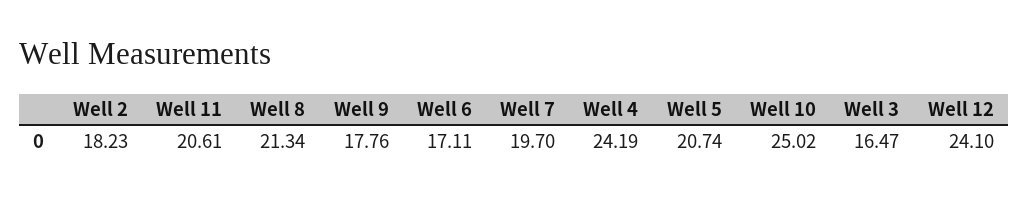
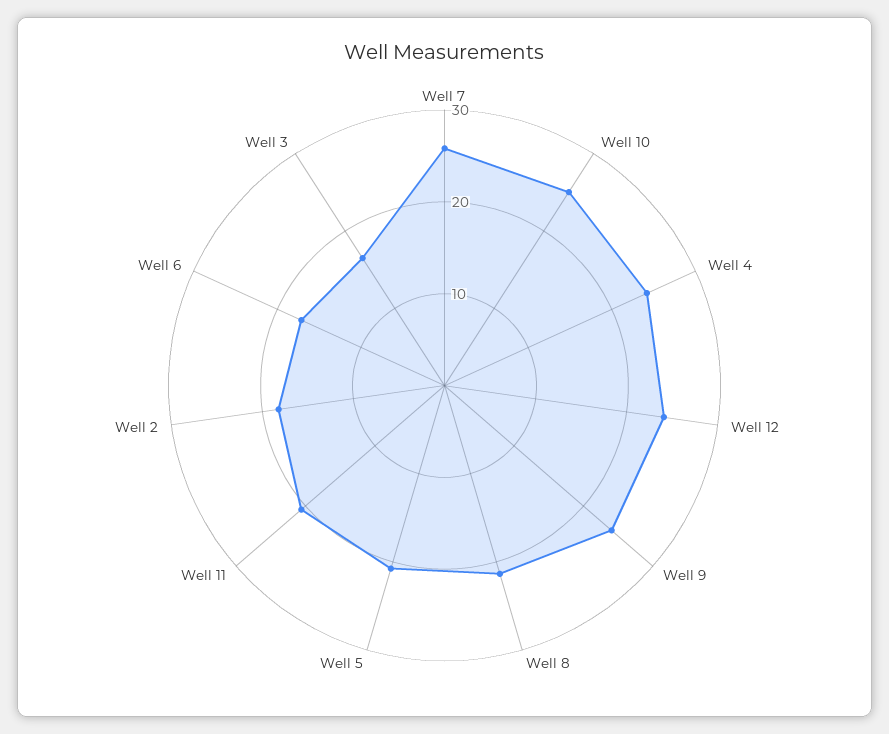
  {
    "Well 2": 18.23,
    "Well 11": 20.61,
    "Well 8": 21.34,
-   "Well 9": 17.76,
+   "Well 9": 24,
    "Well 6": 17.11,
-   "Well 7": 19.7,
+   "Well 7": 26,
    "Well 4": 24.19,
    "Well 5": 20.74,
    "Well 10": 25.02,
    "Well 3": 16.47,
    "Well 12": 24.1
  }

